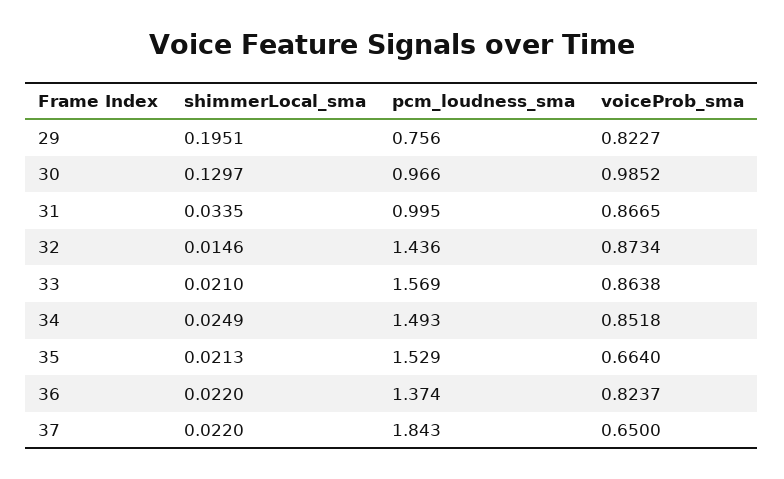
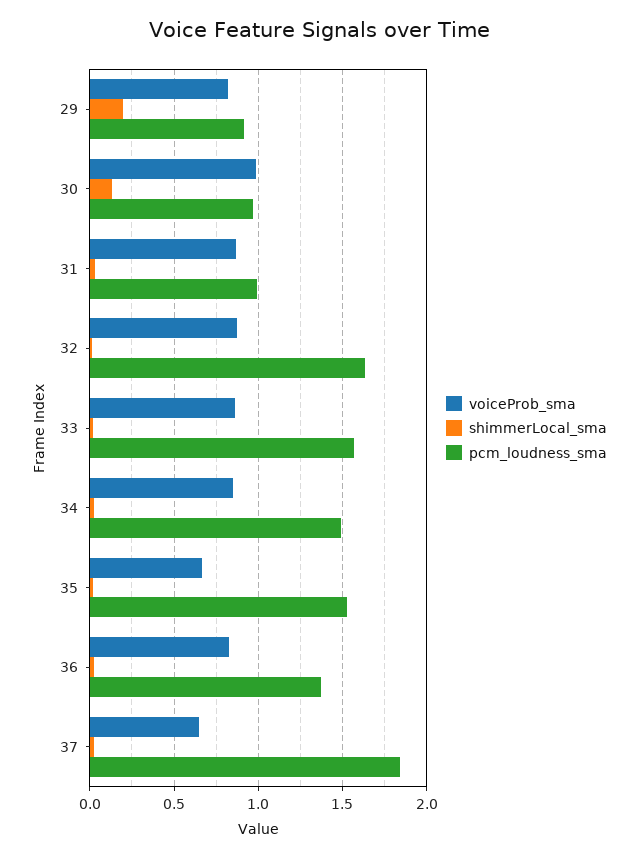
  {
    "shimmerLocal_sma": {
      "29": 0.1951,
      "30": 0.1297,
      "31": 0.0335,
      "32": 0.0146,
      "33": 0.021,
      "34": 0.0249,
      "35": 0.0213,
      "36": 0.022,
      "37": 0.022
    },
    "pcm_loudness_sma": {
-     "29": 0.756,
+     "29": 0.9,
      "30": 0.966,
      "31": 0.995,
-     "32": 1.436,
+     "32": 1.65,
      "33": 1.569,
      "34": 1.493,
      "35": 1.529,
      "36": 1.374,
      "37": 1.843
    },
    "voiceProb_sma": {
      "29": 0.8227,
      "30": 0.9852,
      "31": 0.8665,
      "32": 0.8734,
      "33": 0.8638,
      "34": 0.8518,
      "35": 0.664,
      "36": 0.8237,
      "37": 0.65
    }
  }

